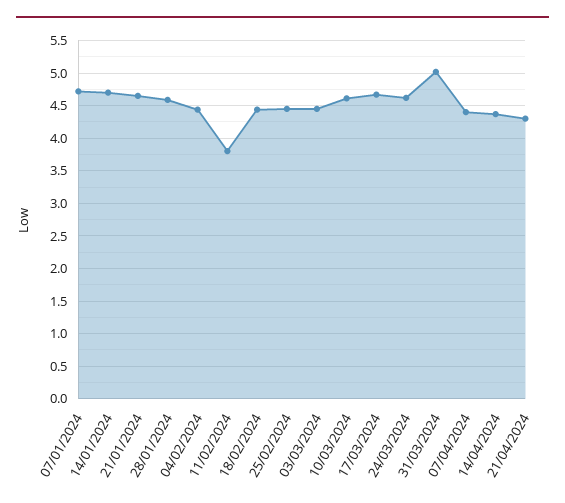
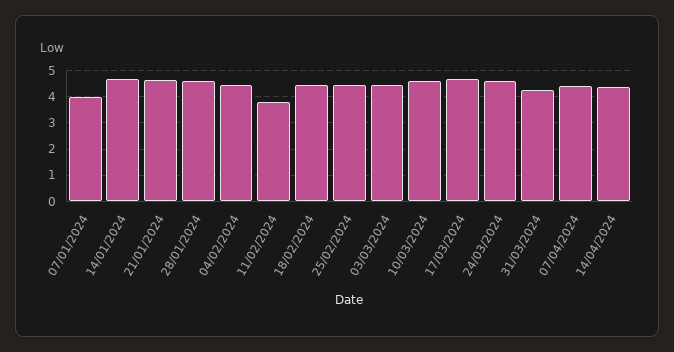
  {
-   "07/01/2024": 4.7,
+   "07/01/2024": 4,
    "14/01/2024": 4.7,
    "21/01/2024": 4.7,
    "28/01/2024": 4.6,
    "04/02/2024": 4.4,
    "11/02/2024": 3.8,
    "18/02/2024": 4.4,
    "25/02/2024": 4.5,
    "03/03/2024": 4.5,
    "10/03/2024": 4.6,
    "17/03/2024": 4.7,
    "24/03/2024": 4.6,
-   "31/03/2024": 5,
+   "31/03/2024": 4.25,
    "07/04/2024": 4.4,
-   "14/04/2024": 4.4,
+   "14/04/2024": 4.4
-   "21/04/2024": 4.3
  }

